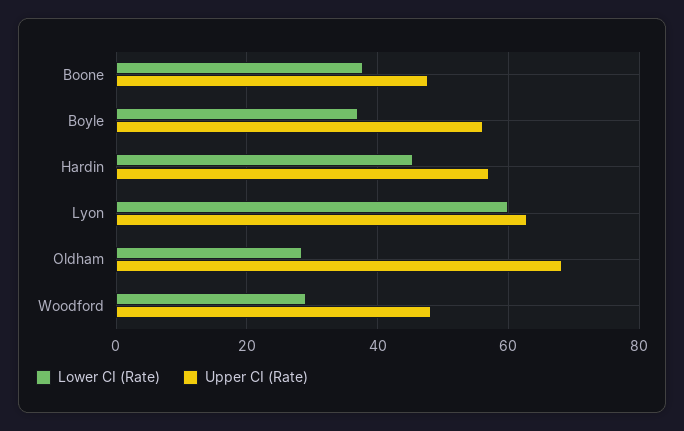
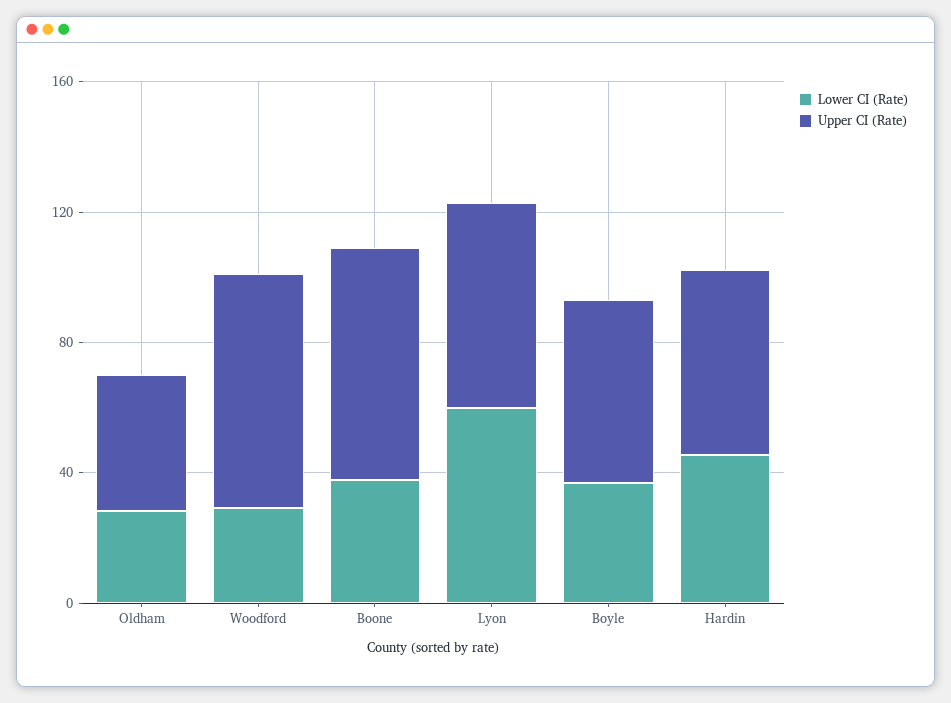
  {
    "Lower CI (Rate)": {
      "Boone": 38,
      "Boyle": 38,
      "Hardin": 46,
      "Lyon": 60,
      "Oldham": 28,
      "Woodford": 30
    },
    "Upper CI (Rate)": {
-     "Boone": 48,
+     "Boone": 70,
      "Boyle": 56,
      "Hardin": 58,
      "Lyon": 62,
-     "Oldham": 68,
+     "Oldham": 40,
-     "Woodford": 48
+     "Woodford": 70
    }
  }

